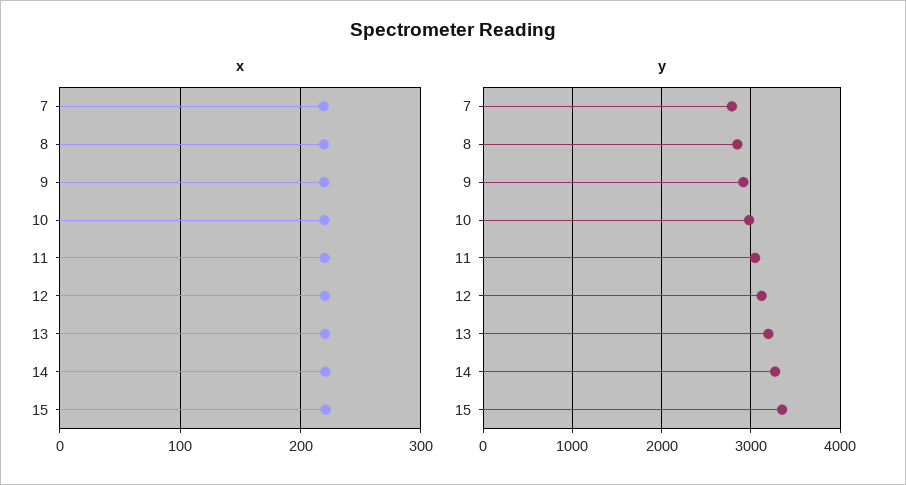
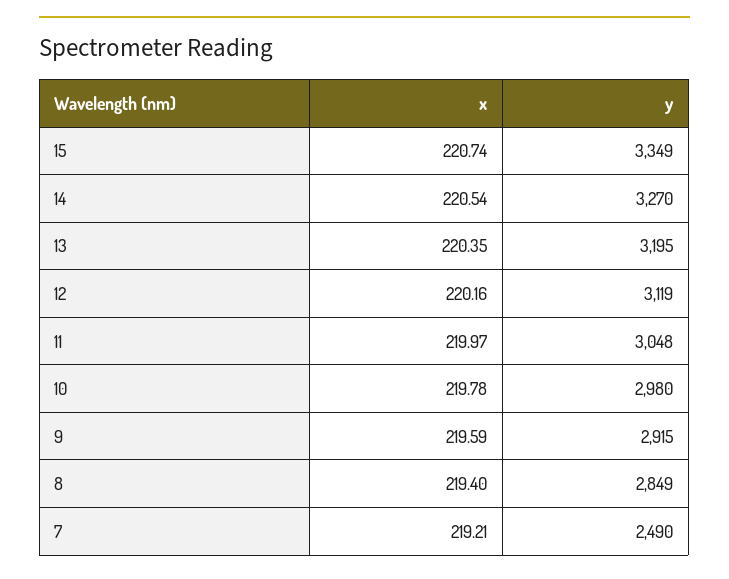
  {
    "x": {
      "7": 219.21,
      "8": 219.4,
      "9": 219.59,
      "10": 219.78,
      "11": 219.97,
      "12": 220.16,
      "13": 220.35,
      "14": 220.54,
      "15": 220.74
    },
    "y": {
-     "7": 2800,
+     "7": 2490,
      "8": 2849,
      "9": 2915,
      "10": 2980,
      "11": 3048,
      "12": 3119,
      "13": 3195,
      "14": 3270,
      "15": 3349
    }
  }

